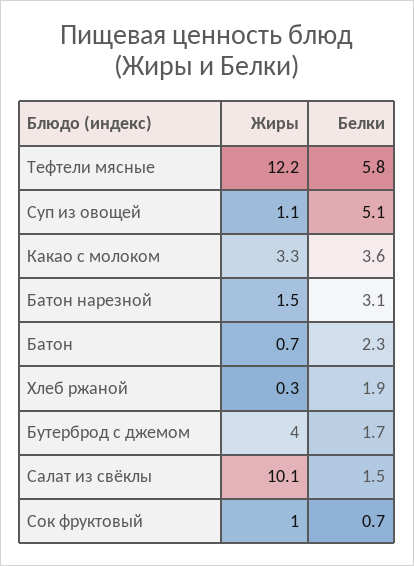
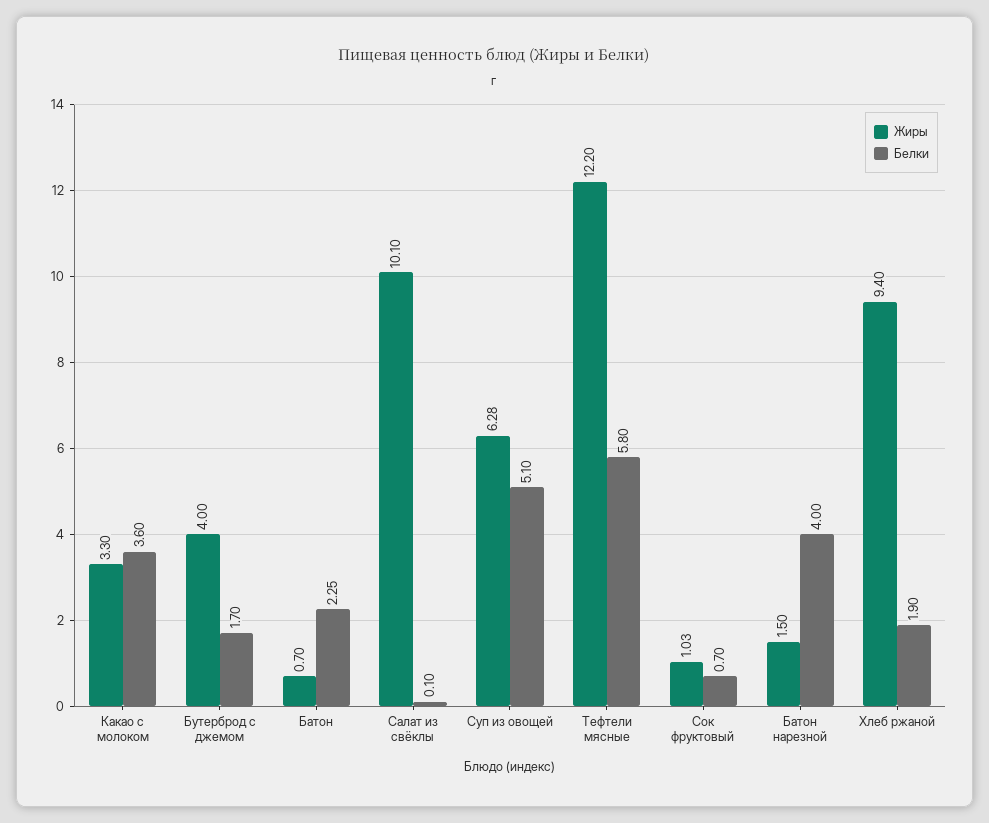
  {
    "Жиры": {
      "Тефтели мясные": 12.2,
-     "Суп из овощей": 1.1,
+     "Суп из овощей": 6.28,
      "Какао с молоком": 3.3,
      "Батон нарезной": 1.5,
      "Батон": 0.7,
-     "Хлеб ржаной": 0.3,
+     "Хлеб ржаной": 9.4,
      "Бутерброд с джемом": 4,
      "Салат из свёклы": 10.1,
      "Сок фруктовый": 1.03
    },
    "Белки": {
      "Тефтели мясные": 5.8,
      "Суп из овощей": 5.1,
      "Какао с молоком": 3.6,
-     "Батон нарезной": 3.1,
+     "Батон нарезной": 4,
      "Батон": 2.25,
      "Хлеб ржаной": 1.9,
      "Бутерброд с джемом": 1.7,
-     "Салат из свёклы": 1.5,
+     "Салат из свёклы": 0.1,
      "Сок фруктовый": 0.7
    }
  }

